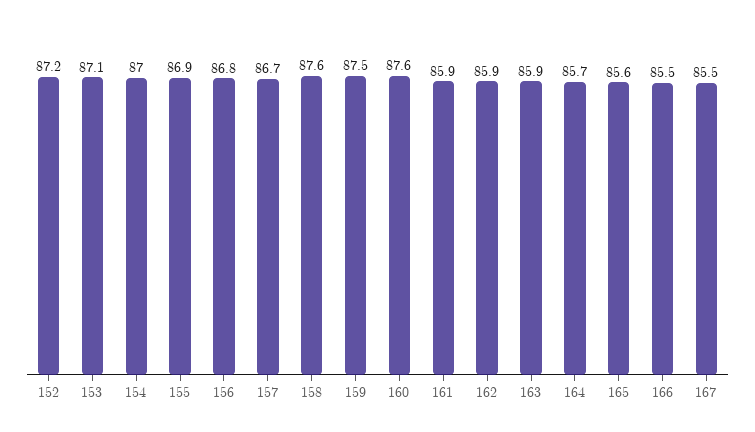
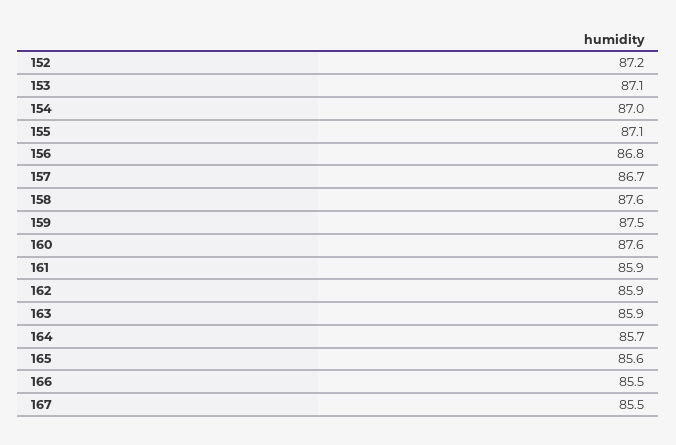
  {
    "152": 87.2,
    "153": 87.1,
    "154": 87,
-   "155": 86.9,
+   "155": 87.1,
    "156": 86.8,
    "157": 86.7,
    "158": 87.6,
    "159": 87.5,
    "160": 87.6,
    "161": 85.9,
    "162": 85.9,
    "163": 85.9,
    "164": 85.7,
    "165": 85.6,
    "166": 85.5,
    "167": 85.5
  }

